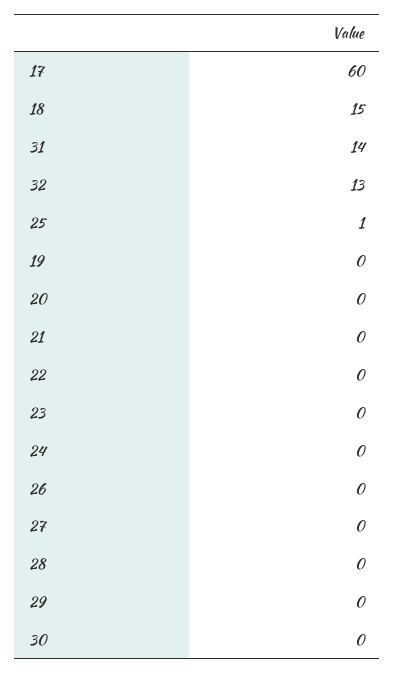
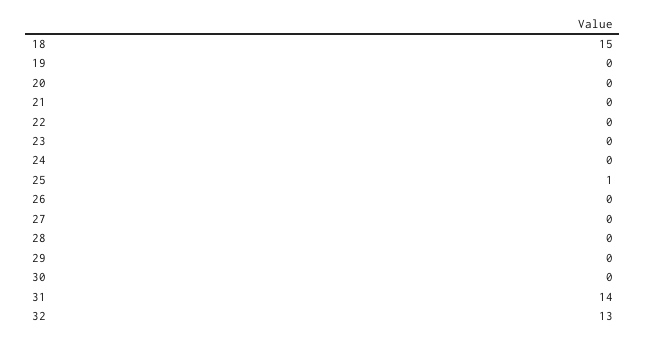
  {
-   "17": 60,
    "18": 15,
    "31": 14,
    "32": 13,
    "25": 1,
    "19": 0,
    "20": 0,
    "21": 0,
    "22": 0,
    "23": 0,
    "24": 0,
    "26": 0,
    "27": 0,
    "28": 0,
    "29": 0,
    "30": 0
  }

